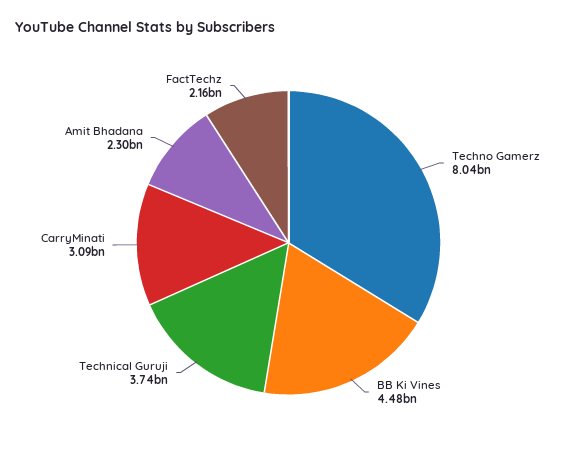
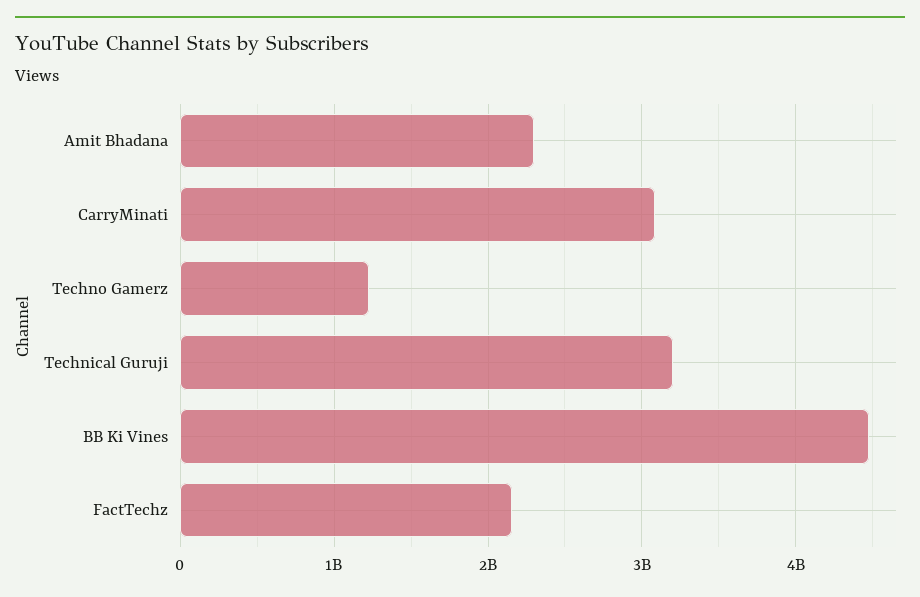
  {
-   "Techno Gamerz": 8040000000,
+   "Techno Gamerz": 1200000000,
    "BB Ki Vines": 4480000000,
-   "Technical Guruji": 3740000000,
+   "Technical Guruji": 3200000000,
    "CarryMinati": 3090000000,
    "Amit Bhadana": 2300000000,
    "FactTechz": 2160000000
  }

